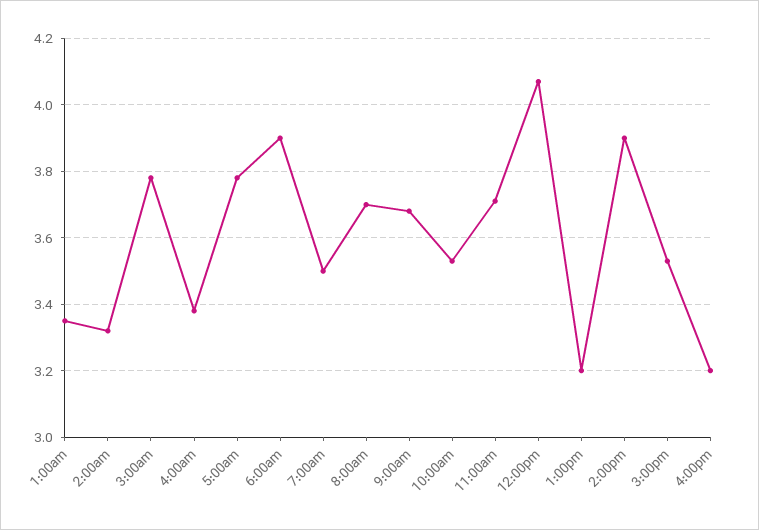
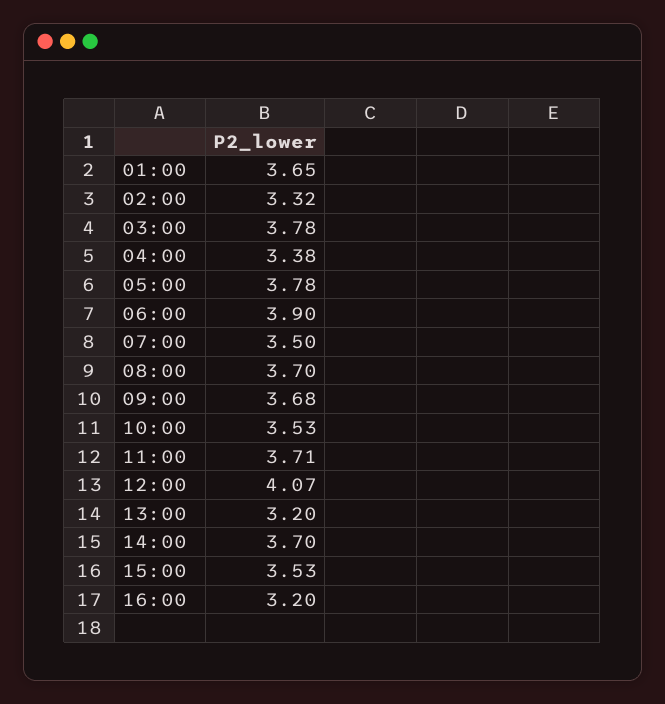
  {
-   "1:00am": 3.35,
+   "1:00am": 3.65,
    "2:00am": 3.32,
    "3:00am": 3.78,
    "4:00am": 3.38,
    "5:00am": 3.78,
    "6:00am": 3.9,
    "7:00am": 3.5,
    "8:00am": 3.7,
    "9:00am": 3.68,
    "10:00am": 3.53,
    "11:00am": 3.71,
    "12:00pm": 4.07,
    "1:00pm": 3.2,
-   "2:00pm": 3.9,
+   "2:00pm": 3.7,
    "3:00pm": 3.53,
    "4:00pm": 3.2
  }

